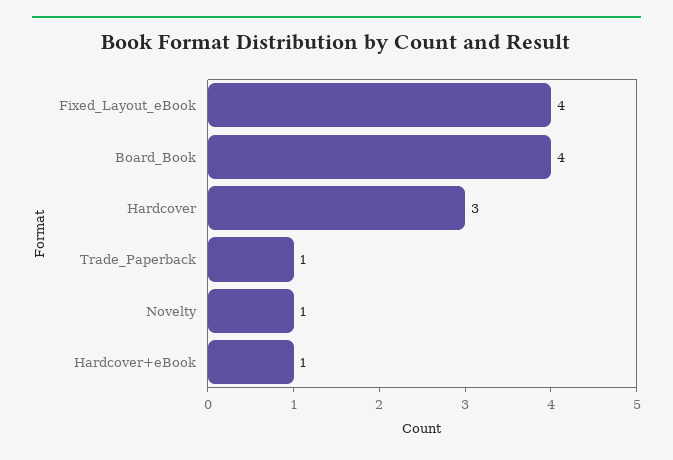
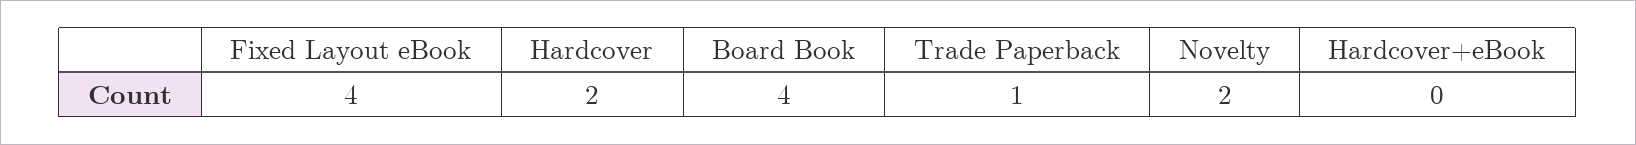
  {
    "Fixed_Layout_eBook": 4,
    "Board_Book": 4,
-   "Hardcover": 3,
+   "Hardcover": 2,
    "Trade_Paperback": 1,
-   "Novelty": 1,
+   "Novelty": 2,
-   "Hardcover+eBook": 1
+   "Hardcover+eBook": 0
  }

